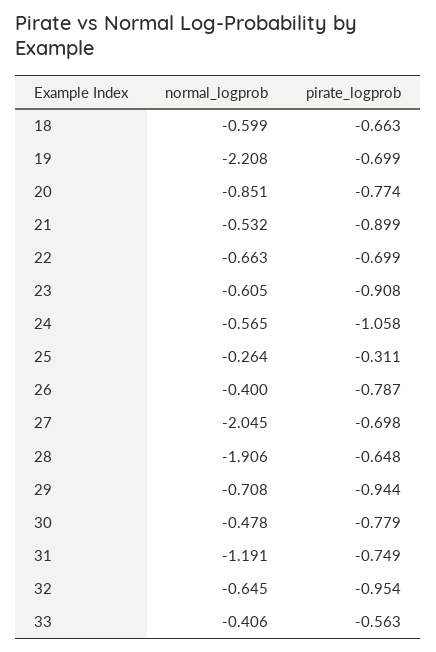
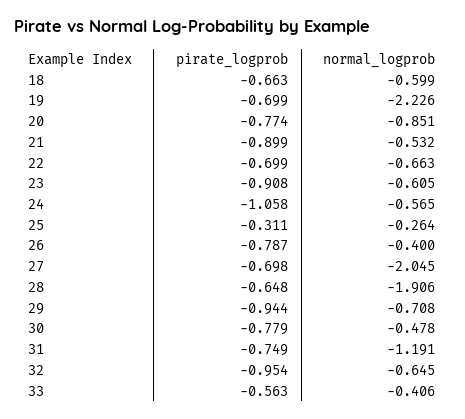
  {
    "normal_logprob": {
      "18": -0.599,
-     "19": -2.208,
+     "19": -2.226,
      "20": -0.851,
      "21": -0.532,
      "22": -0.663,
      "23": -0.605,
      "24": -0.565,
      "25": -0.264,
      "26": -0.4,
      "27": -2.045,
      "28": -1.906,
      "29": -0.708,
      "30": -0.478,
      "31": -1.191,
      "32": -0.645,
      "33": -0.406
    },
    "pirate_logprob": {
      "18": -0.663,
      "19": -0.699,
      "20": -0.774,
      "21": -0.899,
      "22": -0.699,
      "23": -0.908,
      "24": -1.058,
      "25": -0.311,
      "26": -0.787,
      "27": -0.698,
      "28": -0.648,
      "29": -0.944,
      "30": -0.779,
      "31": -0.749,
      "32": -0.954,
      "33": -0.563
    }
  }

